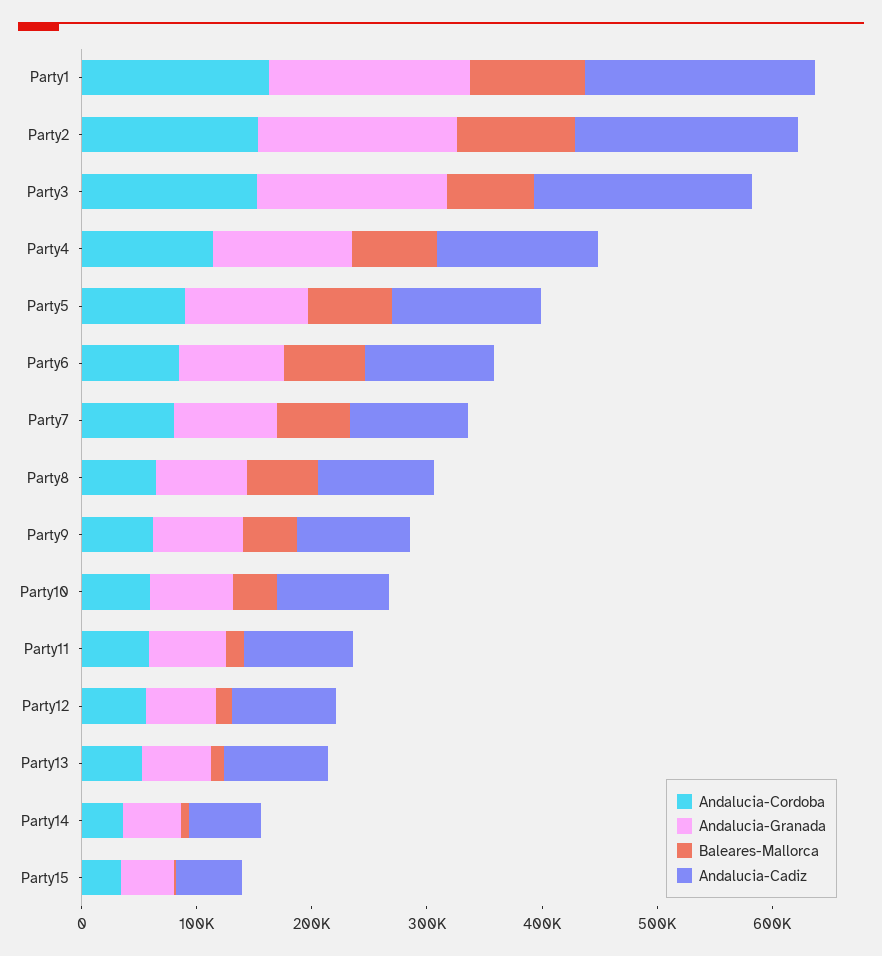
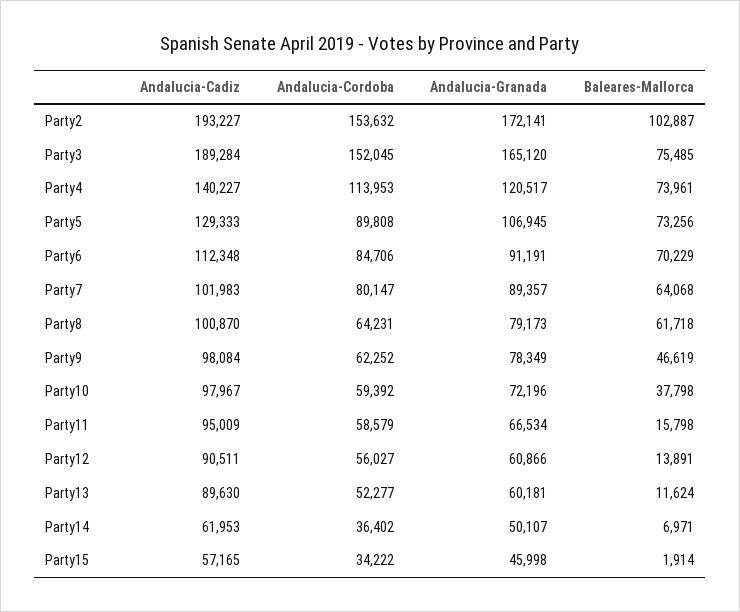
  {
    "Andalucia-Cordoba": {
-     "Party1": 160000,
      "Party2": 153632,
      "Party3": 152045,
      "Party4": 113953,
      "Party5": 89808,
      "Party6": 84706,
      "Party7": 80147,
      "Party8": 64231,
      "Party9": 62252,
      "Party10": 59392,
      "Party11": 58579,
      "Party12": 56027,
      "Party13": 52277,
      "Party14": 36402,
      "Party15": 34222
    },
    "Andalucia-Granada": {
-     "Party1": 180000,
      "Party2": 172141,
      "Party3": 165120,
      "Party4": 120517,
      "Party5": 106945,
      "Party6": 91191,
      "Party7": 89357,
      "Party8": 79173,
      "Party9": 78349,
      "Party10": 72196,
      "Party11": 66534,
      "Party12": 60866,
      "Party13": 60181,
      "Party14": 50107,
      "Party15": 45998
    },
    "Baleares-Mallorca": {
-     "Party1": 100000,
      "Party2": 102887,
      "Party3": 75485,
      "Party4": 73961,
      "Party5": 73256,
      "Party6": 70229,
      "Party7": 64068,
      "Party8": 61718,
      "Party9": 46619,
      "Party10": 37798,
      "Party11": 15798,
      "Party12": 13891,
      "Party13": 11624,
      "Party14": 6971,
      "Party15": 1914
    },
    "Andalucia-Cadiz": {
-     "Party1": 200000,
      "Party2": 193227,
      "Party3": 189284,
      "Party4": 140227,
      "Party5": 129333,
      "Party6": 112348,
      "Party7": 101983,
      "Party8": 100870,
      "Party9": 98084,
      "Party10": 97967,
      "Party11": 95009,
      "Party12": 90511,
      "Party13": 89630,
      "Party14": 61953,
      "Party15": 57165
    }
  }

